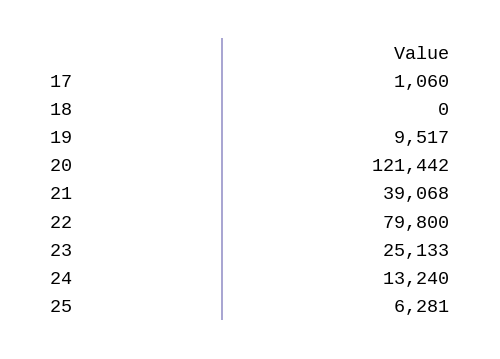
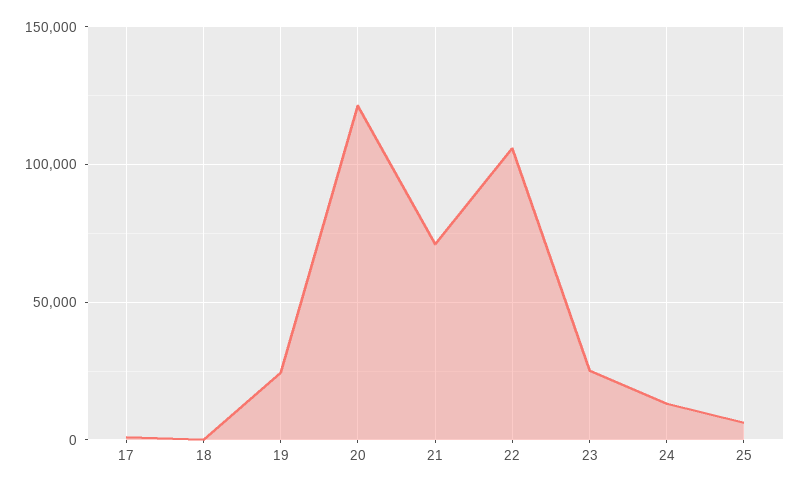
  {
    "17": 1060,
    "18": 0,
-   "19": 9517,
+   "19": 25000,
    "20": 121442,
-   "21": 39068,
+   "21": 70000,
-   "22": 79800,
+   "22": 105000,
    "23": 25133,
    "24": 13240,
    "25": 6281
  }

